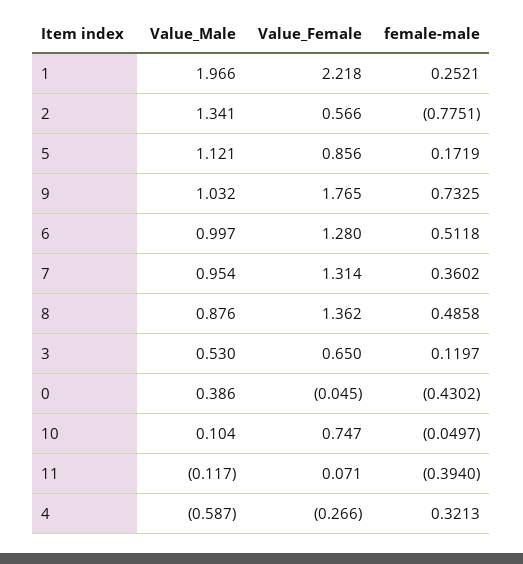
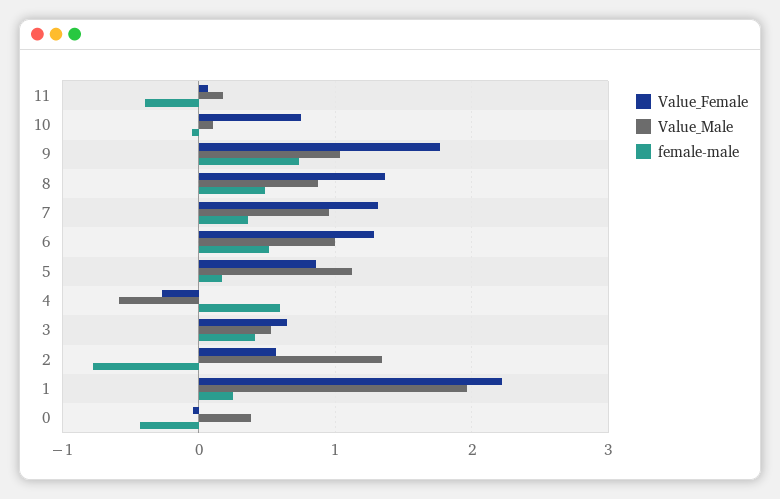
  {
    "Value_Male": {
      "1": 1.966,
      "2": 1.341,
      "5": 1.121,
      "9": 1.032,
      "6": 0.997,
      "7": 0.954,
      "8": 0.876,
      "3": 0.53,
      "0": 0.386,
      "10": 0.104,
-     "11": -0.117,
+     "11": 0.2,
      "4": -0.587
    },
    "Value_Female": {
      "1": 2.218,
      "2": 0.566,
      "5": 0.856,
      "9": 1.765,
      "6": 1.28,
      "7": 1.314,
      "8": 1.362,
      "3": 0.65,
      "0": -0.045,
      "10": 0.747,
      "11": 0.071,
      "4": -0.266
    },
    "female-male": {
      "1": 0.2521,
      "2": -0.7751,
      "5": 0.1719,
      "9": 0.7325,
      "6": 0.5118,
      "7": 0.3602,
      "8": 0.4858,
-     "3": 0.1197,
+     "3": 0.4,
      "0": -0.4302,
      "10": -0.0497,
      "11": -0.394,
-     "4": 0.3213
+     "4": 0.6
    }
  }

